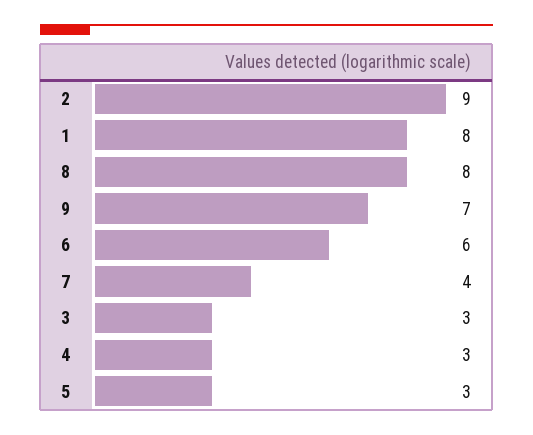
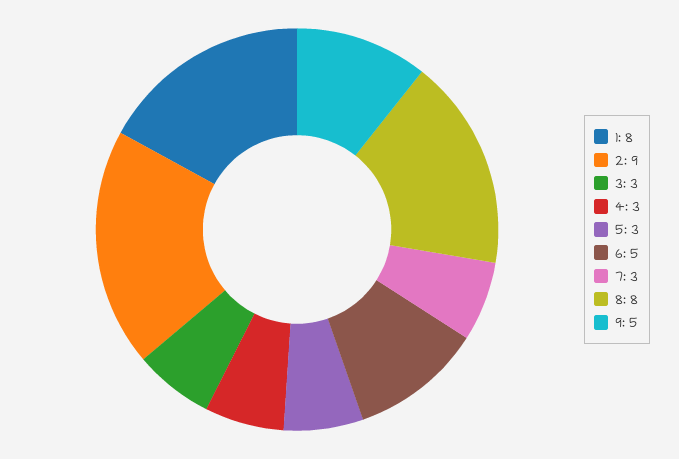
  {
    "2": 9,
    "1": 8,
    "8": 8,
-   "9": 7,
+   "9": 5,
-   "6": 6,
+   "6": 5,
-   "7": 4,
+   "7": 3,
    "3": 3,
    "4": 3,
    "5": 3
  }

